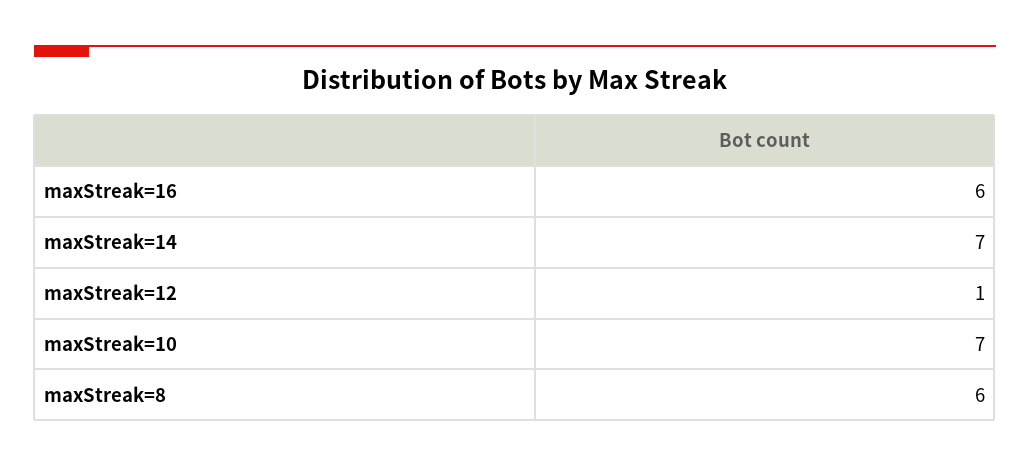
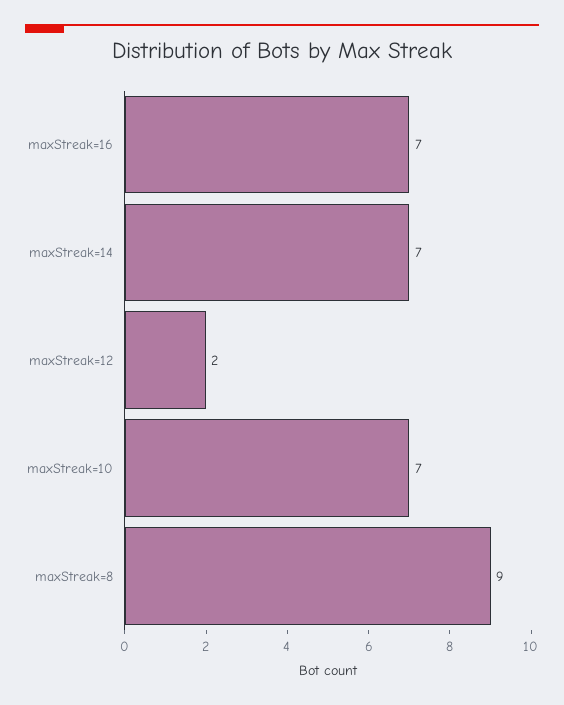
  {
-   "maxStreak=16": 6,
+   "maxStreak=16": 7,
    "maxStreak=14": 7,
-   "maxStreak=12": 1,
+   "maxStreak=12": 2,
    "maxStreak=10": 7,
-   "maxStreak=8": 6
+   "maxStreak=8": 9
  }

